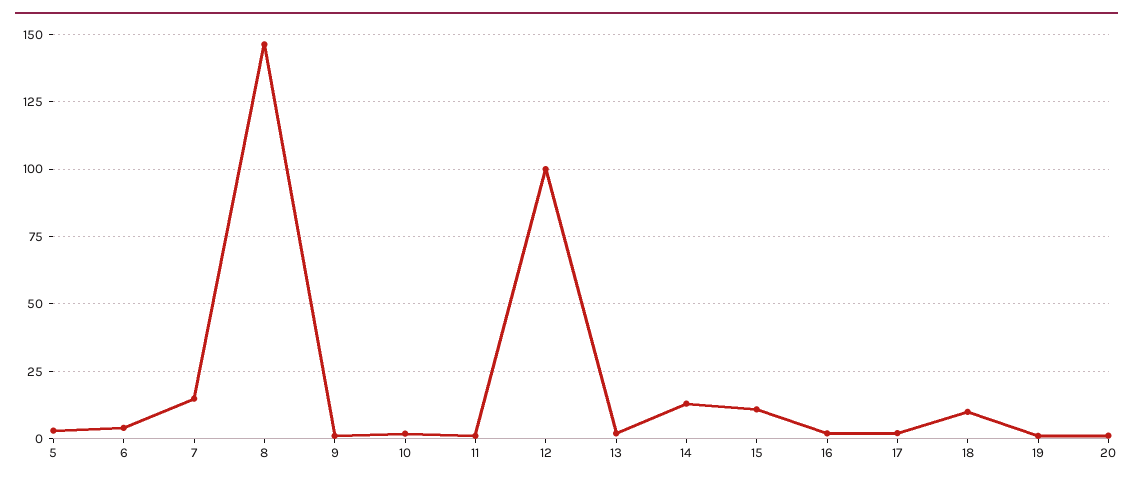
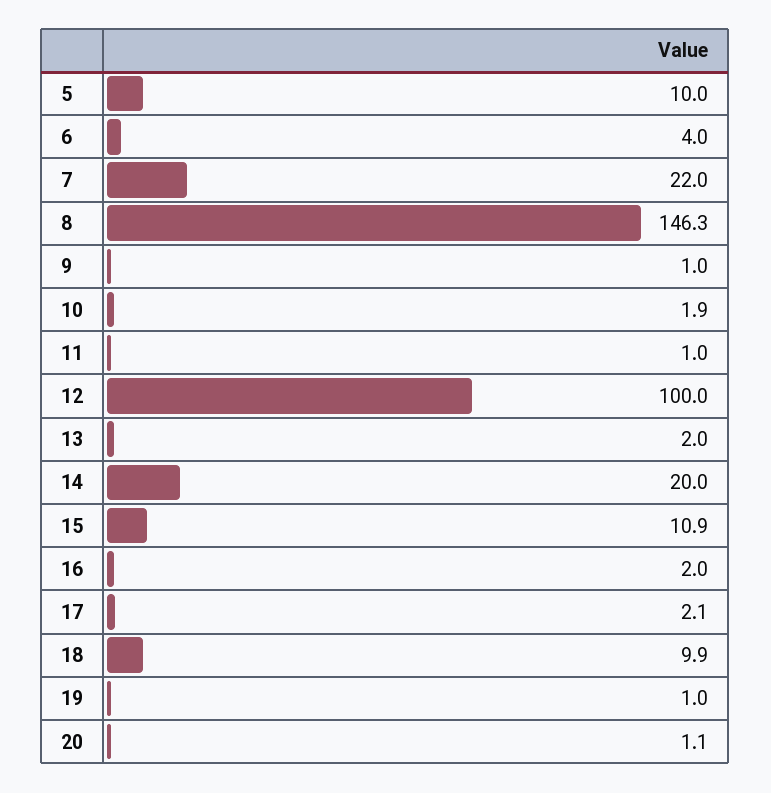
  {
-   "5": 2.5,
+   "5": 10,
    "6": 4,
-   "7": 15,
+   "7": 22,
    "8": 146.3,
    "9": 1,
    "10": 1.9,
    "11": 1,
    "12": 100,
    "13": 2,
-   "14": 12.5,
+   "14": 20,
    "15": 10.9,
    "16": 2,
    "17": 2.1,
    "18": 9.9,
    "19": 1,
    "20": 1.1
  }

